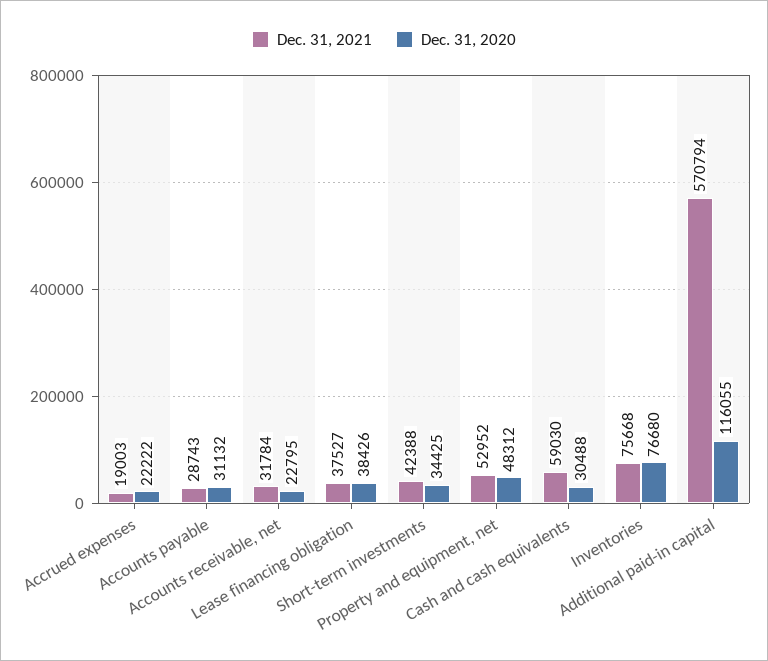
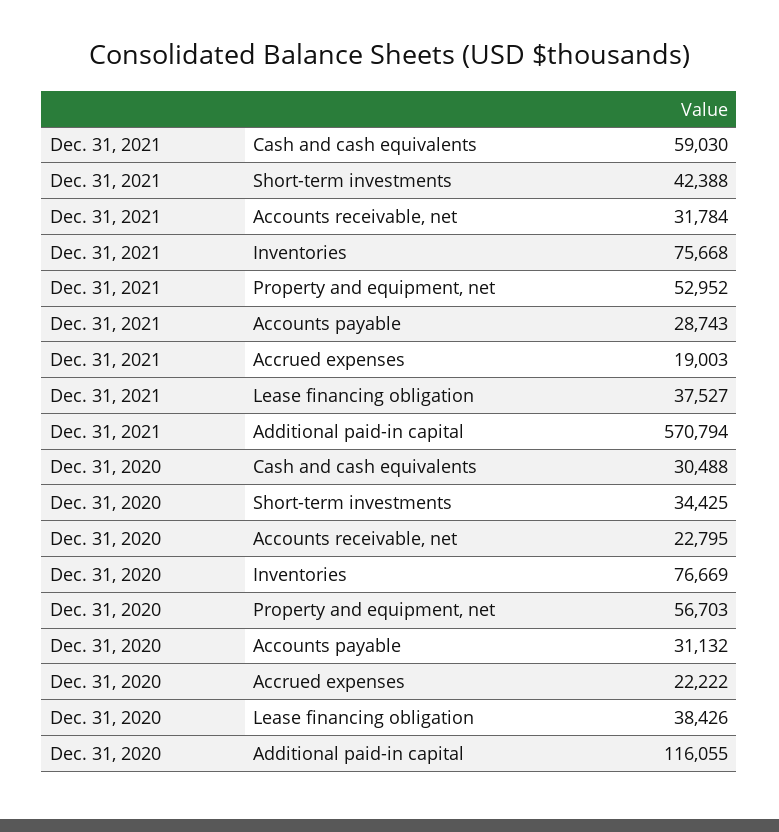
  {
    "Dec. 31, 2021": {
      "Accrued expenses": 19003,
      "Accounts payable": 28743,
      "Accounts receivable, net": 31784,
      "Lease financing obligation": 37527,
      "Short-term investments": 42388,
      "Property and equipment, net": 52952,
      "Cash and cash equivalents": 59030,
      "Inventories": 75668,
      "Additional paid-in capital": 570794
    },
    "Dec. 31, 2020": {
      "Accrued expenses": 22222,
      "Accounts payable": 31132,
      "Accounts receivable, net": 22795,
      "Lease financing obligation": 38426,
      "Short-term investments": 34425,
-     "Property and equipment, net": 48312,
+     "Property and equipment, net": 56703,
      "Cash and cash equivalents": 30488,
-     "Inventories": 76680,
+     "Inventories": 76669,
      "Additional paid-in capital": 116055
    }
  }

